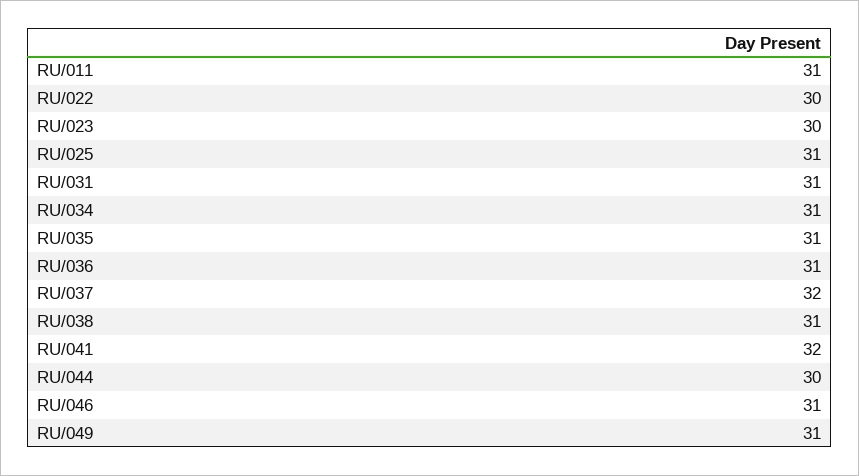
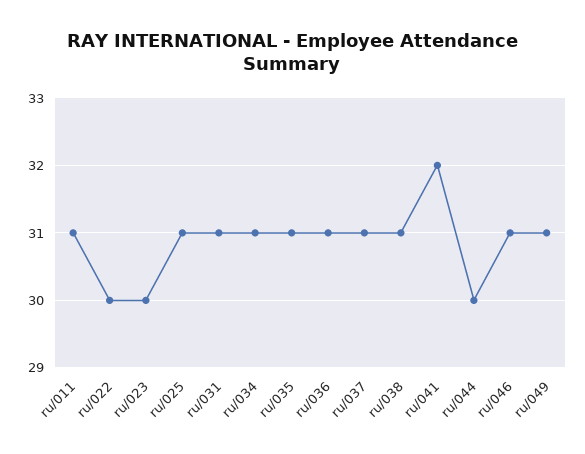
  {
    "RU/011": 31,
    "RU/022": 30,
    "RU/023": 30,
    "RU/025": 31,
    "RU/031": 31,
    "RU/034": 31,
    "RU/035": 31,
    "RU/036": 31,
-   "RU/037": 32,
+   "RU/037": 31,
    "RU/038": 31,
    "RU/041": 32,
    "RU/044": 30,
    "RU/046": 31,
    "RU/049": 31
  }

